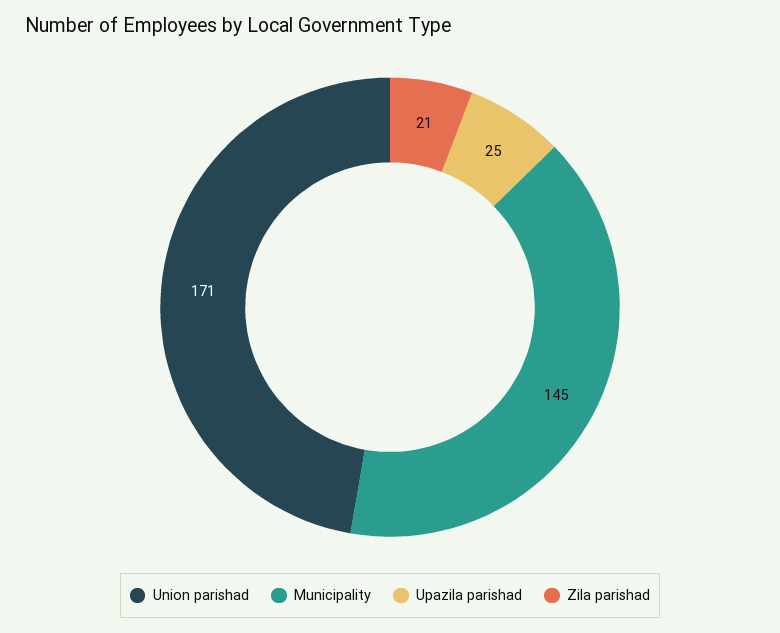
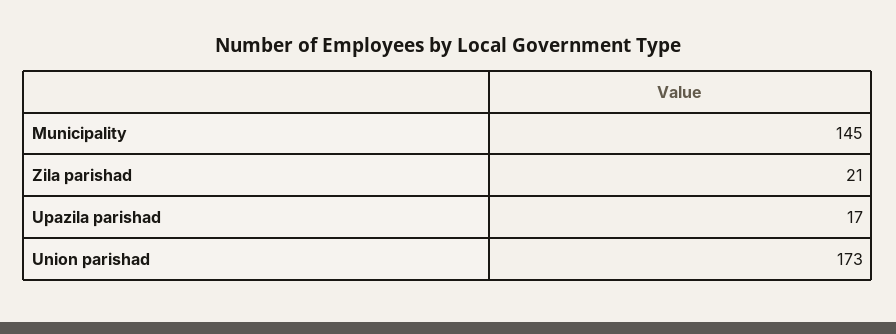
  {
-   "Union parishad": 171,
+   "Union parishad": 173,
    "Municipality": 145,
-   "Upazila parishad": 25,
+   "Upazila parishad": 17,
    "Zila parishad": 21
  }

